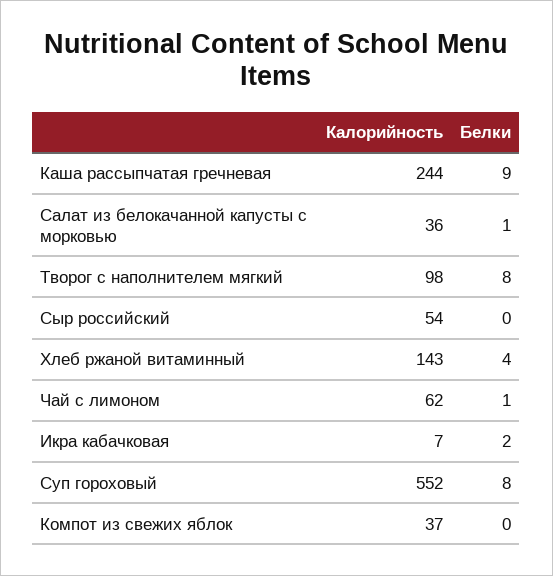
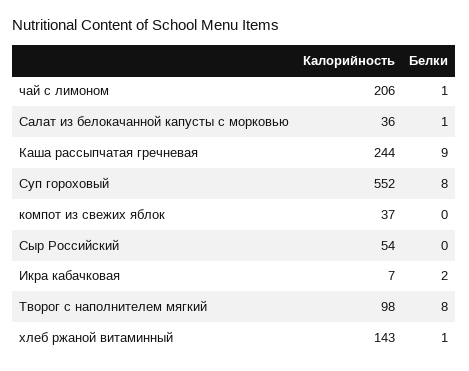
  {
    "Калорийность": {
      "Каша рассыпчатая гречневая": 244,
      "Салат из белокачанной капусты с морковью": 36,
      "Творог с наполнителем мягкий": 98,
      "Сыр российский": 54,
      "Хлеб ржаной витаминный": 143,
-     "Чай с лимоном": 62,
+     "Чай с лимоном": 206,
      "Икра кабачковая": 7,
      "Суп гороховый": 552,
      "Компот из свежих яблок": 37
    },
    "Белки": {
      "Каша рассыпчатая гречневая": 9,
      "Салат из белокачанной капусты с морковью": 1,
      "Творог с наполнителем мягкий": 8,
      "Сыр российский": 0,
-     "Хлеб ржаной витаминный": 4,
+     "Хлеб ржаной витаминный": 1,
      "Чай с лимоном": 1,
      "Икра кабачковая": 2,
      "Суп гороховый": 8,
      "Компот из свежих яблок": 0
    }
  }

